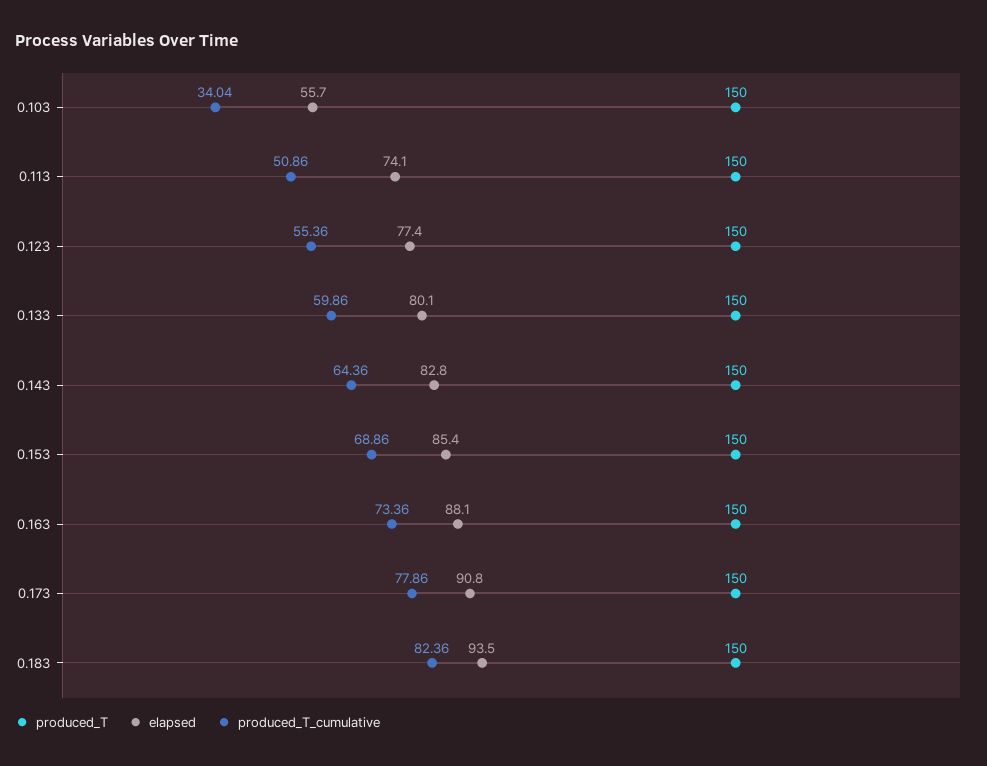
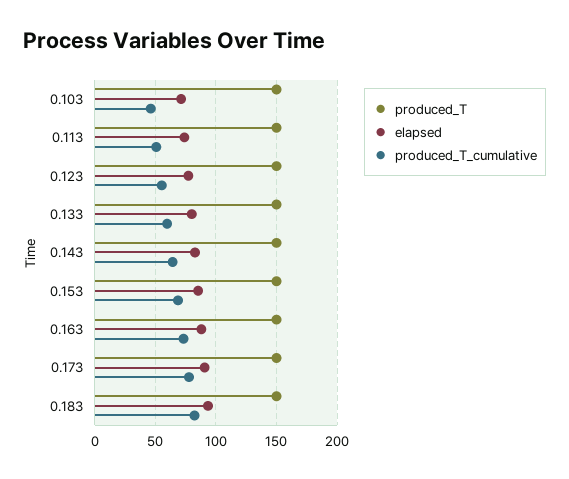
  {
    "produced_T": {
      "0.103": 150,
      "0.113": 150,
      "0.123": 150,
      "0.133": 150,
      "0.143": 150,
      "0.153": 150,
      "0.163": 150,
      "0.173": 150,
      "0.183": 150
    },
    "elapsed": {
-     "0.103": 55.7,
+     "0.103": 70,
      "0.113": 74.1,
      "0.123": 77.4,
      "0.133": 80.1,
      "0.143": 82.8,
      "0.153": 85.4,
      "0.163": 88.1,
      "0.173": 90.8,
      "0.183": 93.5
    },
    "produced_T_cumulative": {
-     "0.103": 34.04,
+     "0.103": 45,
      "0.113": 50.86,
      "0.123": 55.36,
      "0.133": 59.86,
      "0.143": 64.36,
      "0.153": 68.86,
      "0.163": 73.36,
      "0.173": 77.86,
      "0.183": 82.36
    }
  }

